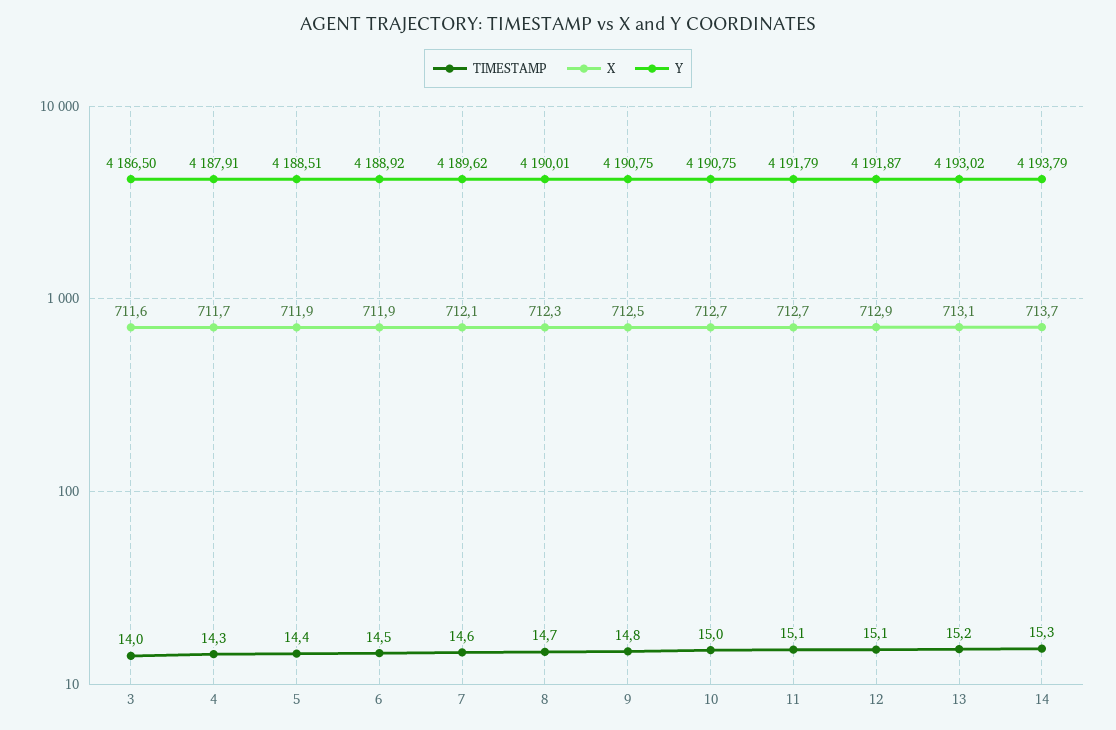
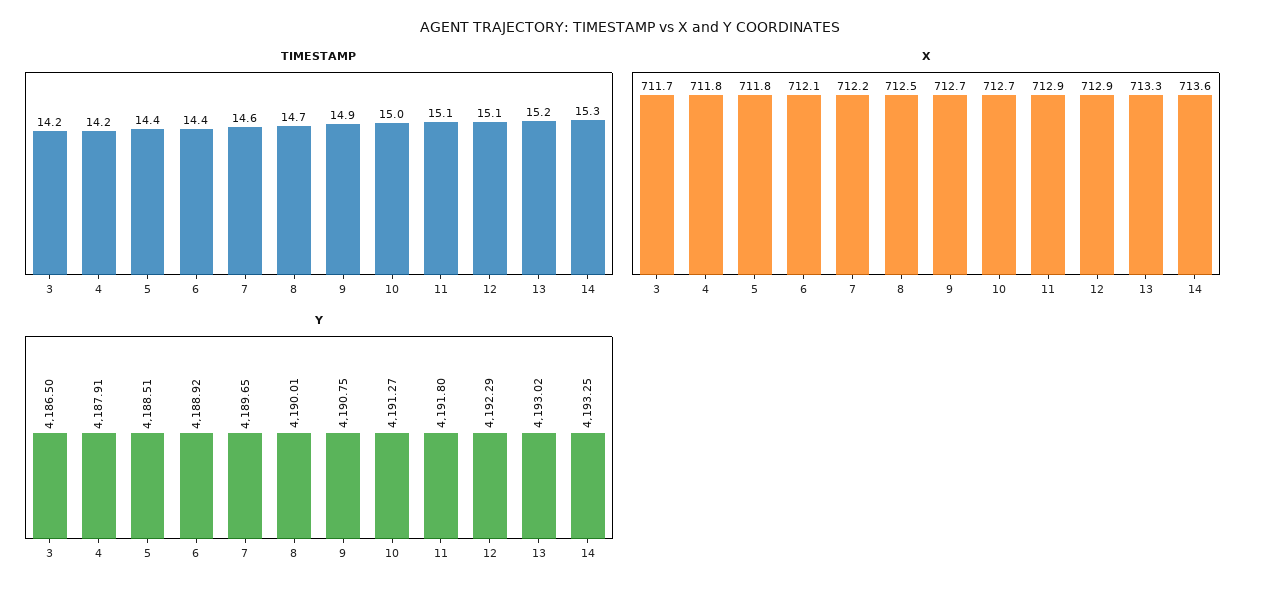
  {
    "TIMESTAMP": {
-     "3": 14,
+     "3": 14.2,
-     "4": 14.3,
+     "4": 14.2,
      "5": 14.4,
-     "6": 14.5,
+     "6": 14.4,
      "7": 14.6,
      "8": 14.7,
-     "9": 14.8,
+     "9": 14.9,
      "10": 15,
      "11": 15.1,
      "12": 15.1,
      "13": 15.2,
      "14": 15.3
    },
    "X": {
-     "3": 711.6,
+     "3": 711.7,
-     "4": 711.7,
+     "4": 711.8,
-     "5": 711.9,
+     "5": 711.8,
-     "6": 711.9,
+     "6": 712.1,
-     "7": 712.1,
+     "7": 712.2,
-     "8": 712.3,
+     "8": 712.5,
-     "9": 712.5,
+     "9": 712.7,
      "10": 712.7,
-     "11": 712.7,
+     "11": 712.9,
      "12": 712.9,
-     "13": 713.1,
+     "13": 713.3,
-     "14": 713.7
+     "14": 713.6
    },
    "Y": {
      "3": 4186.5,
      "4": 4187.91,
      "5": 4188.51,
      "6": 4188.92,
-     "7": 4189.62,
+     "7": 4189.65,
      "8": 4190.01,
      "9": 4190.75,
-     "10": 4190.75,
+     "10": 4191.27,
-     "11": 4191.79,
+     "11": 4191.8,
-     "12": 4191.87,
+     "12": 4192.29,
      "13": 4193.02,
-     "14": 4193.79
+     "14": 4193.25
    }
  }

